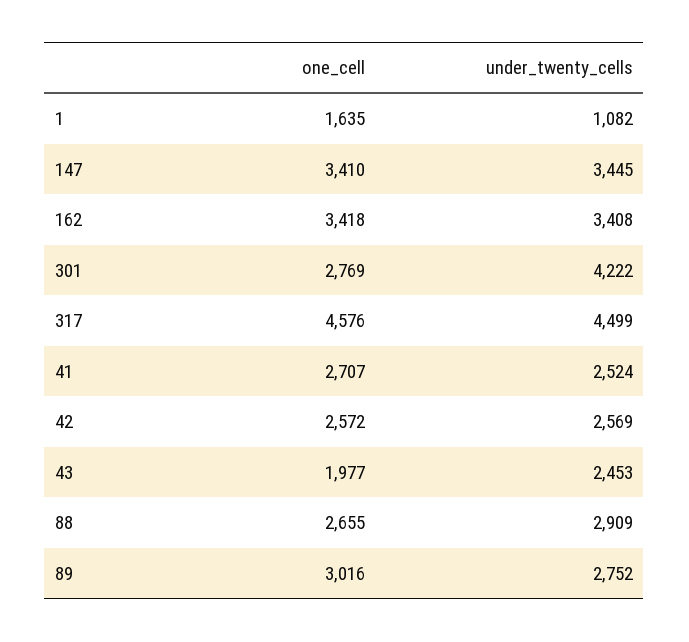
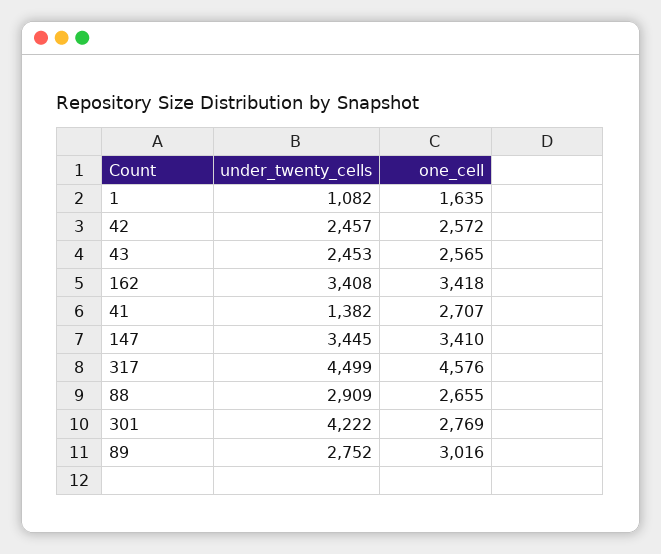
  {
    "one_cell": {
      "1": 1635,
      "147": 3410,
      "162": 3418,
      "301": 2769,
      "317": 4576,
      "41": 2707,
      "42": 2572,
-     "43": 1977,
+     "43": 2565,
      "88": 2655,
      "89": 3016
    },
    "under_twenty_cells": {
      "1": 1082,
      "147": 3445,
      "162": 3408,
      "301": 4222,
      "317": 4499,
-     "41": 2524,
+     "41": 1382,
-     "42": 2569,
+     "42": 2457,
      "43": 2453,
      "88": 2909,
      "89": 2752
    }
  }

